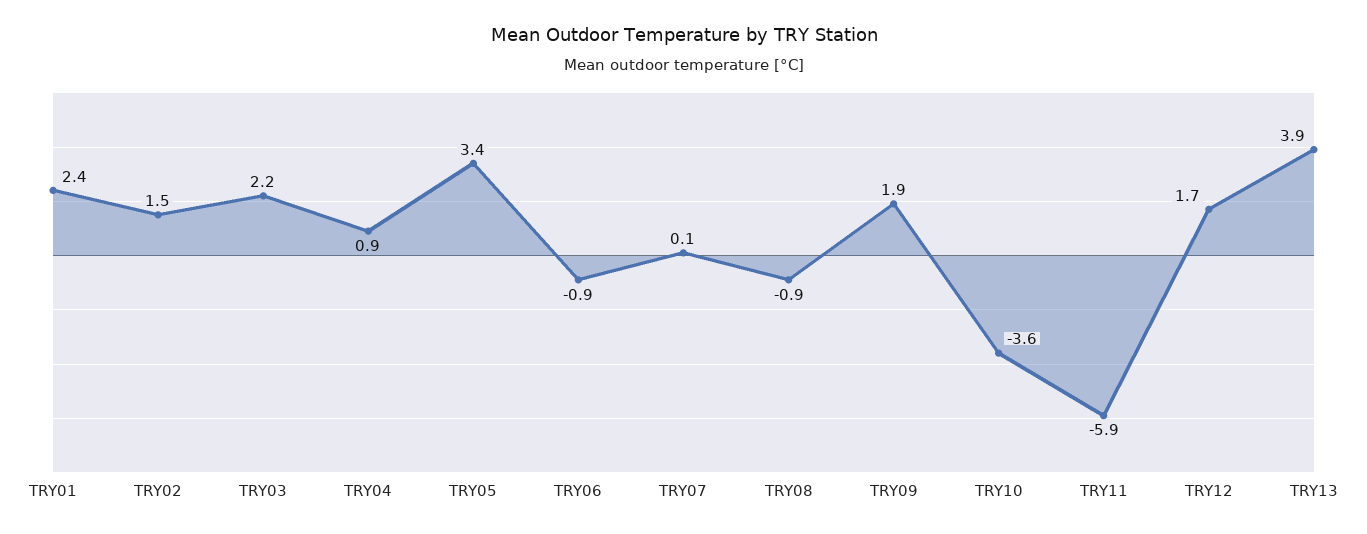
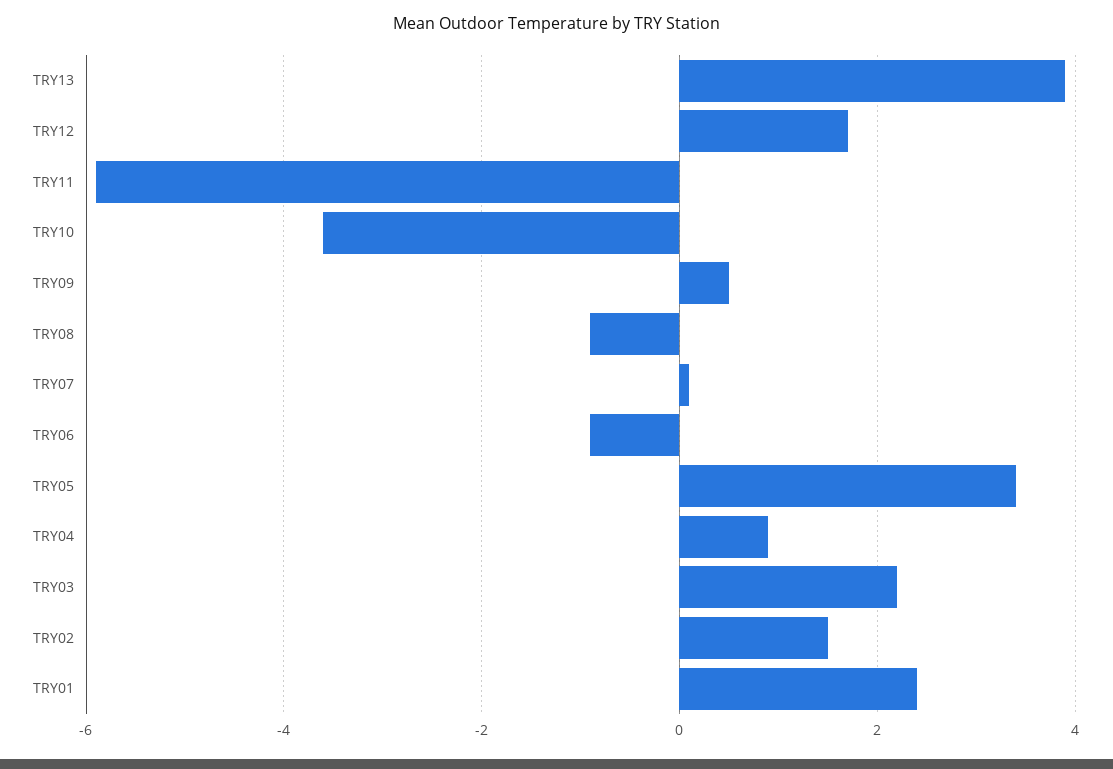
  {
    "TRY01": 2.4,
    "TRY02": 1.5,
    "TRY03": 2.2,
    "TRY04": 0.9,
    "TRY05": 3.4,
    "TRY06": -0.9,
    "TRY07": 0.1,
    "TRY08": -0.9,
-   "TRY09": 1.9,
+   "TRY09": 0.5,
    "TRY10": -3.6,
    "TRY11": -5.9,
    "TRY12": 1.7,
    "TRY13": 3.9
  }

